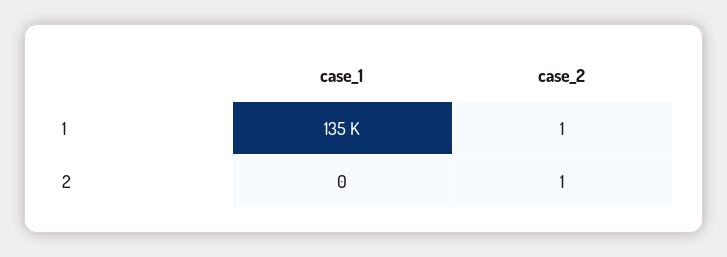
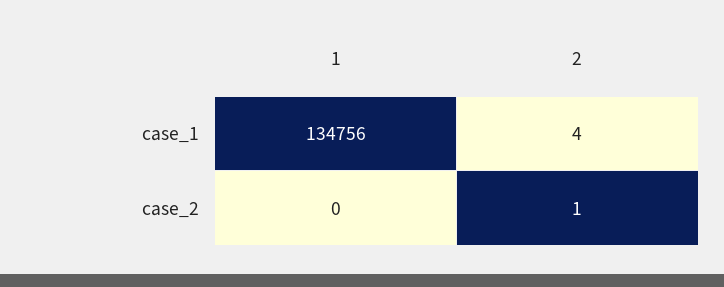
  {
    "case_1": {
      "1": 134756,
-     "2": 0
+     "2": 4
    },
    "case_2": {
-     "1": 1,
+     "1": 0,
      "2": 1
    }
  }

